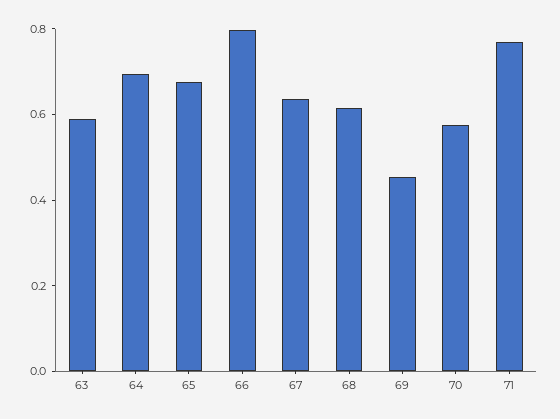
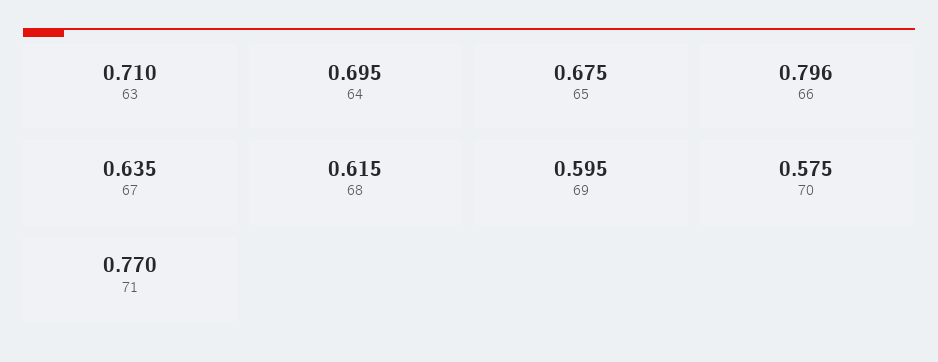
  {
-   "63": 0.6,
+   "63": 0.71,
    "64": 0.695,
    "65": 0.675,
    "66": 0.796,
    "67": 0.635,
    "68": 0.615,
-   "69": 0.45,
+   "69": 0.595,
    "70": 0.575,
    "71": 0.77
  }

